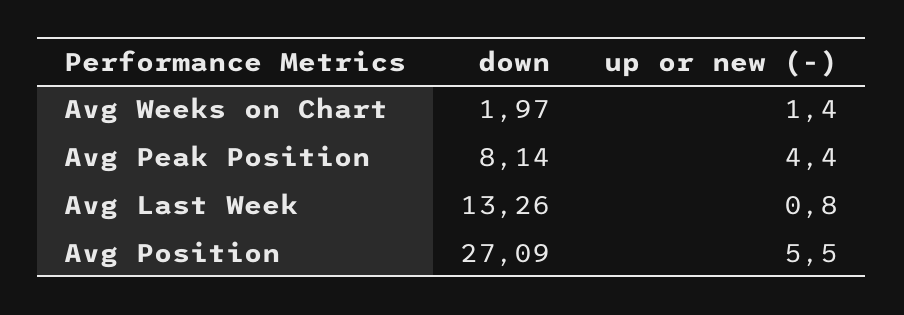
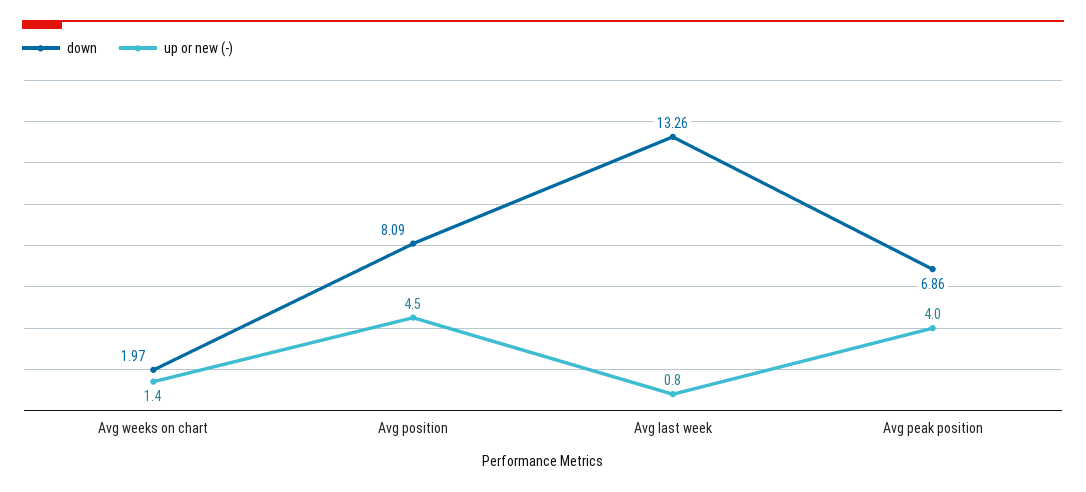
  {
    "down": {
      "Avg Weeks on Chart": 1.97,
-     "Avg Peak Position": 8.14,
+     "Avg Peak Position": 6.86,
      "Avg Last Week": 13.26,
-     "Avg Position": 27.09
+     "Avg Position": 8.09
    },
    "up or new (-)": {
      "Avg Weeks on Chart": 1.4,
-     "Avg Peak Position": 4.4,
+     "Avg Peak Position": 4,
      "Avg Last Week": 0.8,
-     "Avg Position": 5.5
+     "Avg Position": 4.5
    }
  }

